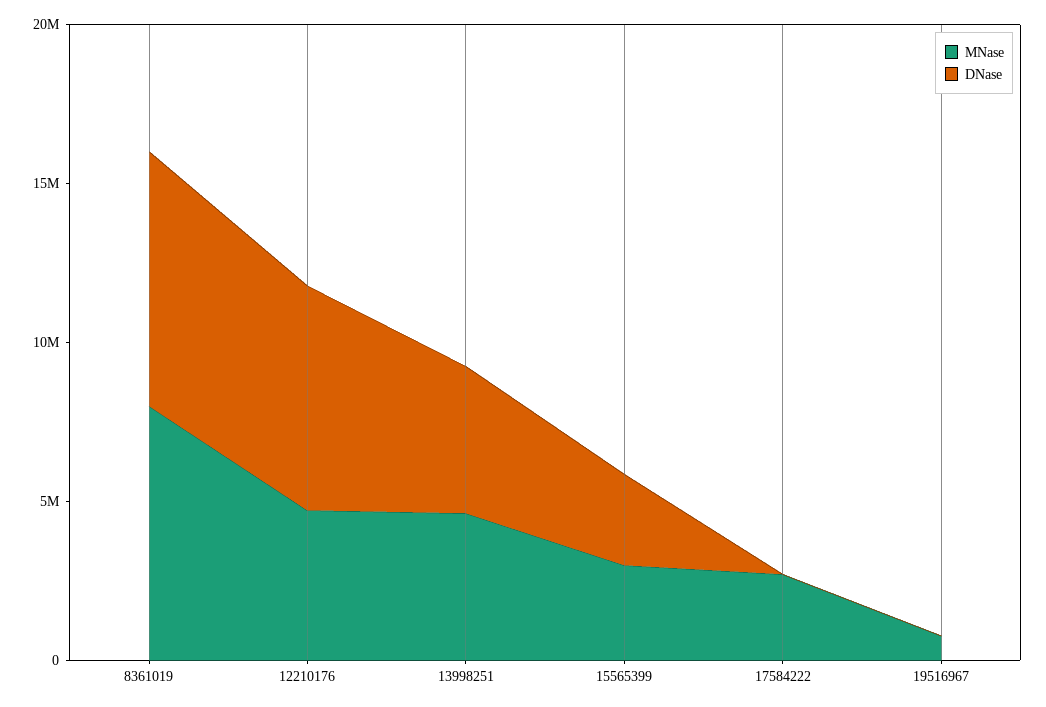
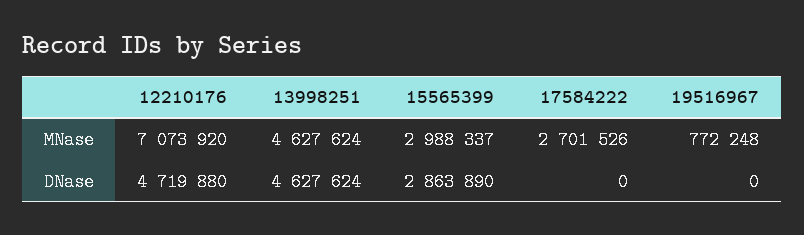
  {
    "MNase": {
-     "8361019": 8000000,
-     "12210176": 5000000,
+     "12210176": 7073920,
      "13998251": 4627624,
      "15565399": 2988337,
      "17584222": 2701526,
      "19516967": 772248
    },
    "DNase": {
-     "8361019": 8000000,
-     "12210176": 7000000,
+     "12210176": 4719880,
      "13998251": 4627624,
      "15565399": 2863890,
      "17584222": 0,
      "19516967": 0
    }
  }

